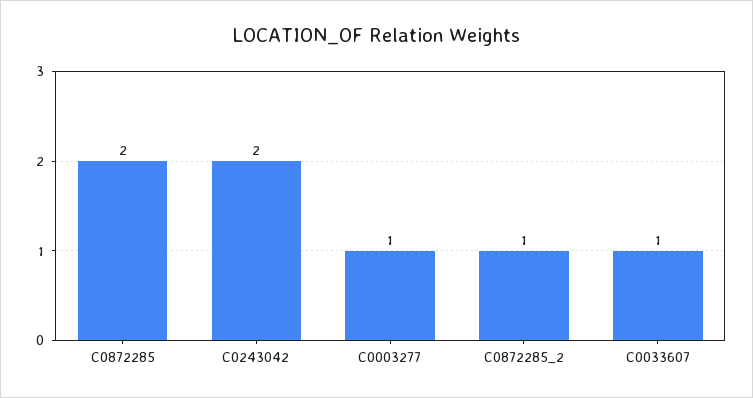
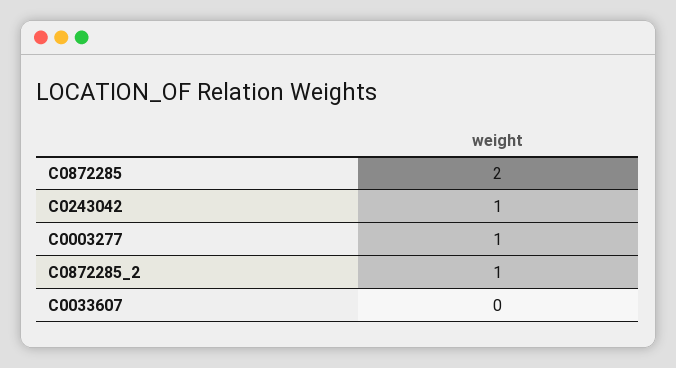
  {
    "C0872285": 2,
-   "C0243042": 2,
+   "C0243042": 1,
    "C0003277": 1,
    "C0872285_2": 1,
-   "C0033607": 1
+   "C0033607": 0
  }

